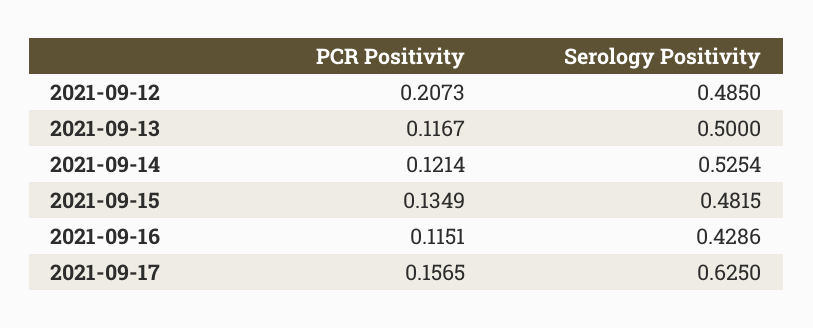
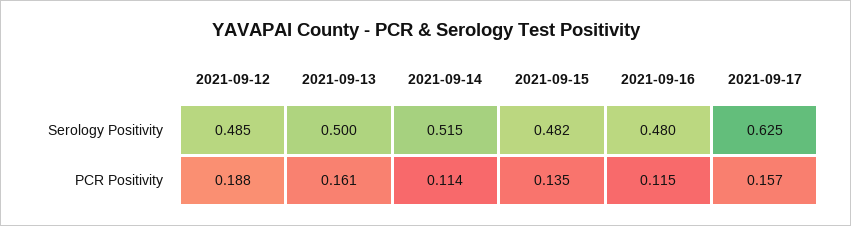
  {
    "PCR Positivity": {
-     "2021-09-12": 0.2073,
+     "2021-09-12": 0.188,
-     "2021-09-13": 0.1167,
+     "2021-09-13": 0.161,
-     "2021-09-14": 0.1214,
+     "2021-09-14": 0.114,
      "2021-09-15": 0.1349,
      "2021-09-16": 0.1151,
      "2021-09-17": 0.1565
    },
    "Serology Positivity": {
      "2021-09-12": 0.485,
      "2021-09-13": 0.5,
-     "2021-09-14": 0.5254,
+     "2021-09-14": 0.515,
      "2021-09-15": 0.4815,
-     "2021-09-16": 0.4286,
+     "2021-09-16": 0.48,
      "2021-09-17": 0.625
    }
  }

